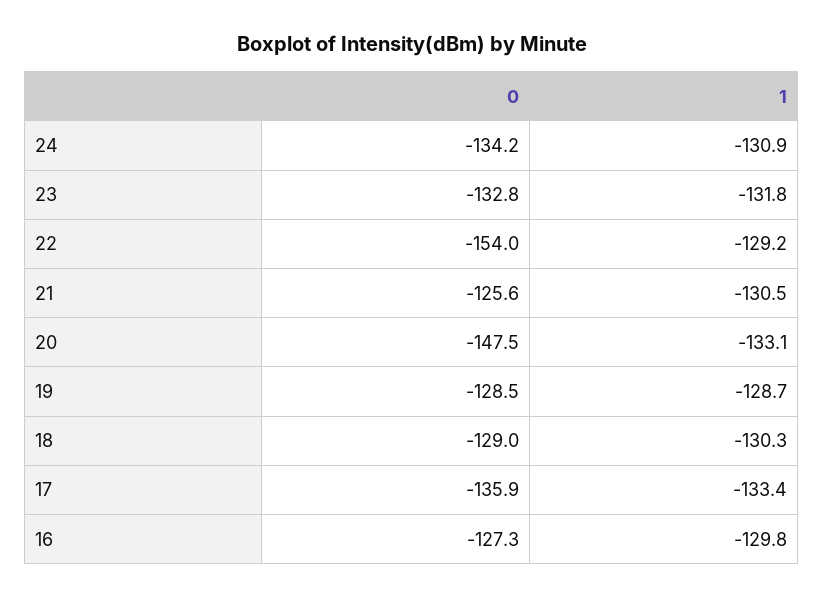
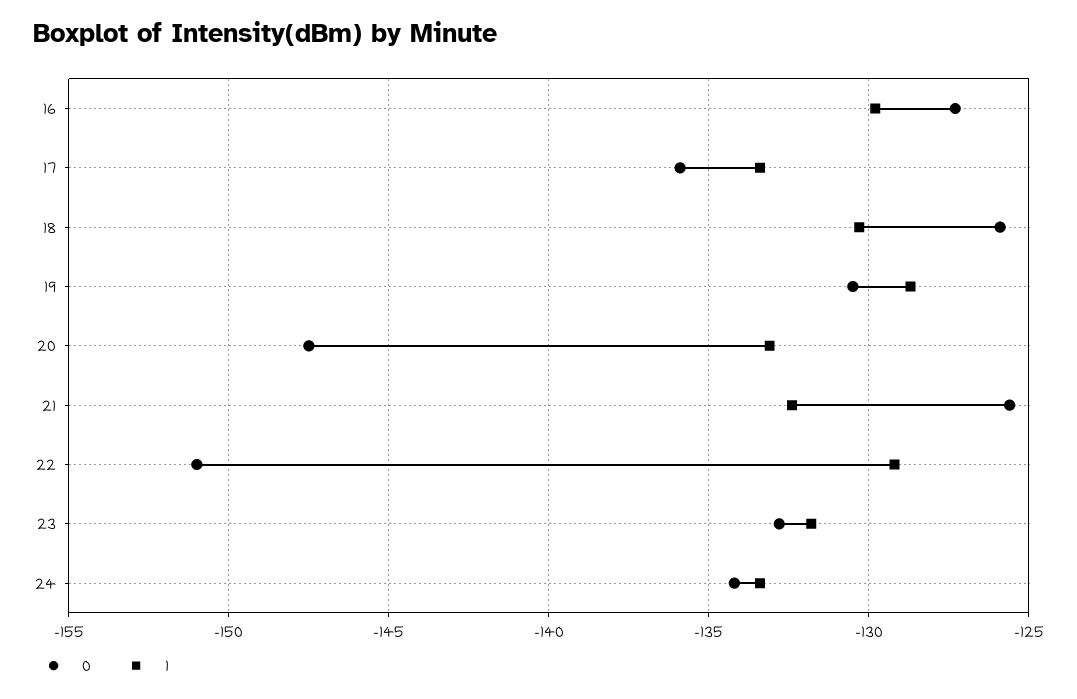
  {
    "0": {
      "24": -134.2,
      "23": -132.8,
-     "22": -154,
+     "22": -151,
      "21": -125.6,
      "20": -147.5,
-     "19": -128.5,
+     "19": -130.5,
-     "18": -129,
+     "18": -126,
      "17": -135.9,
      "16": -127.3
    },
    "1": {
-     "24": -130.9,
+     "24": -133.5,
      "23": -131.8,
      "22": -129.2,
-     "21": -130.5,
+     "21": -132.5,
      "20": -133.1,
      "19": -128.7,
      "18": -130.3,
      "17": -133.4,
      "16": -129.8
    }
  }

